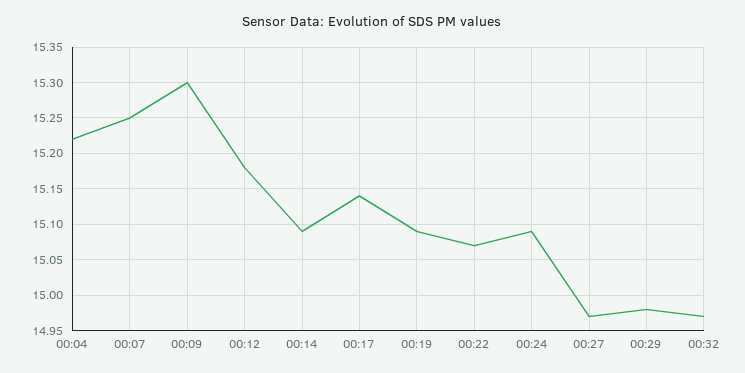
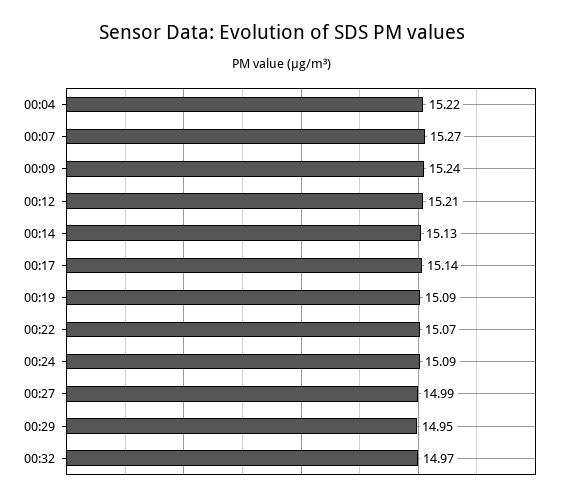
  {
    "00:04": 15.22,
-   "00:07": 15.25,
+   "00:07": 15.27,
-   "00:09": 15.3,
+   "00:09": 15.24,
-   "00:12": 15.18,
+   "00:12": 15.21,
-   "00:14": 15.09,
+   "00:14": 15.13,
    "00:17": 15.14,
    "00:19": 15.09,
    "00:22": 15.07,
    "00:24": 15.09,
-   "00:27": 14.97,
+   "00:27": 14.99,
-   "00:29": 14.98,
+   "00:29": 14.95,
    "00:32": 14.97
  }

